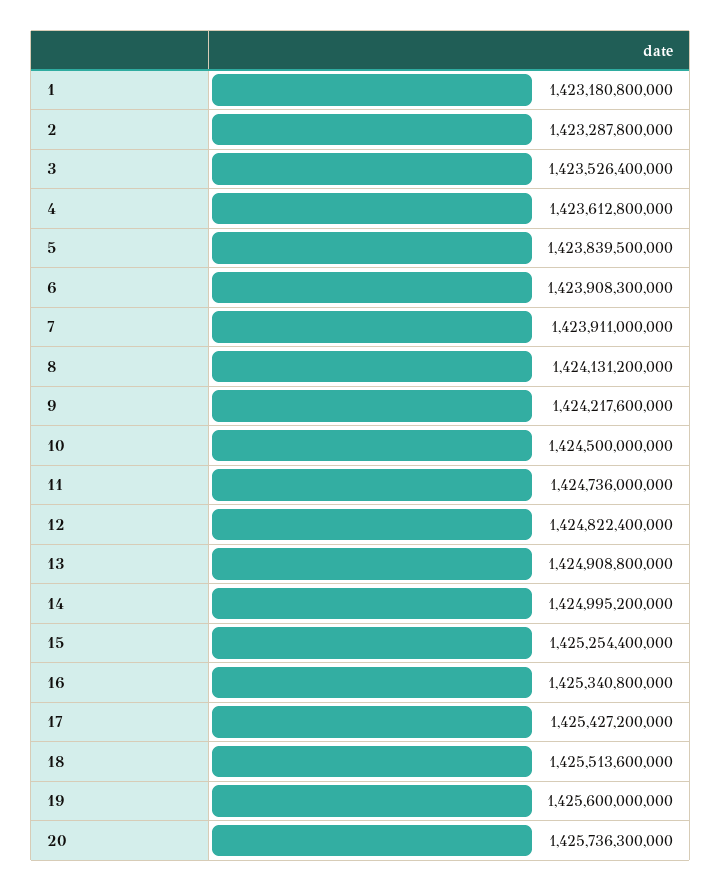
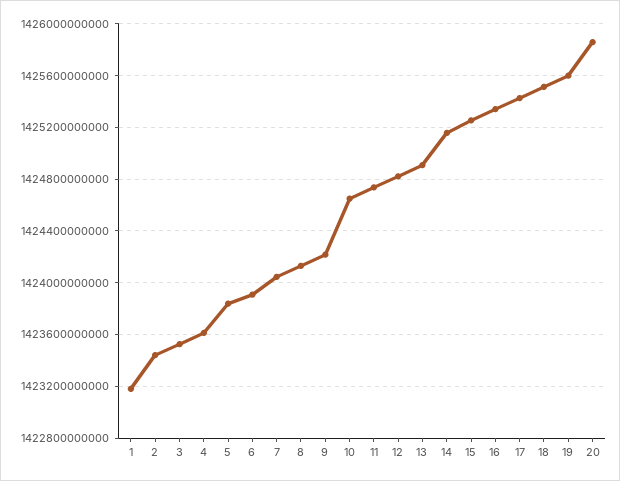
  {
    "1": 1423180800000,
-   "2": 1423287800000,
+   "2": 1423450000000,
    "3": 1423526400000,
    "4": 1423612800000,
    "5": 1423839500000,
    "6": 1423908300000,
-   "7": 1423911000000,
+   "7": 1424050000000,
    "8": 1424131200000,
    "9": 1424217600000,
-   "10": 1424500000000,
+   "10": 1424650000000,
    "11": 1424736000000,
    "12": 1424822400000,
    "13": 1424908800000,
-   "14": 1424995200000,
+   "14": 1425150000000,
    "15": 1425254400000,
    "16": 1425340800000,
    "17": 1425427200000,
    "18": 1425513600000,
    "19": 1425600000000,
-   "20": 1425736300000
+   "20": 1425850000000
  }

